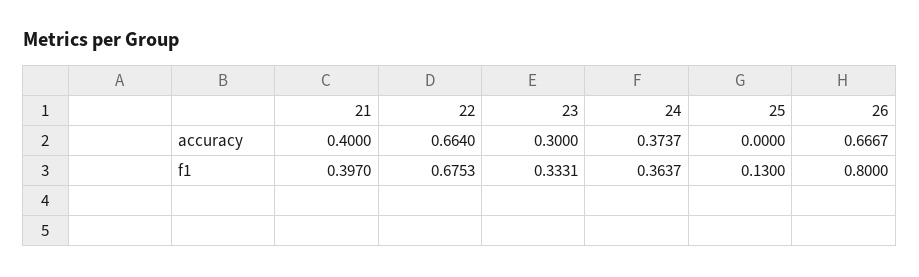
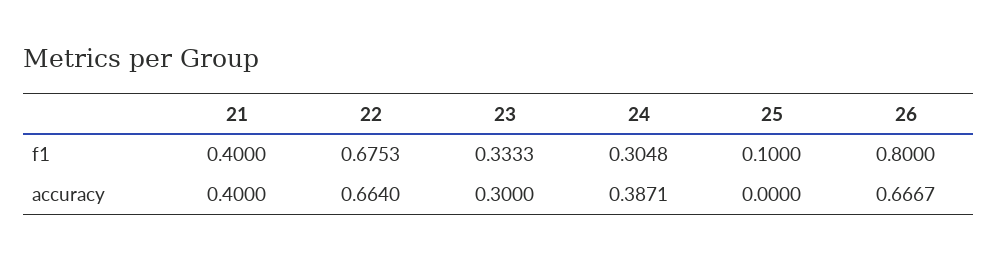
  {
    "21": {
      "accuracy": 0.4,
-     "f1": 0.397
+     "f1": 0.4
    },
    "22": {
      "accuracy": 0.664,
      "f1": 0.6753
    },
    "23": {
      "accuracy": 0.3,
-     "f1": 0.3331
+     "f1": 0.3333
    },
    "24": {
-     "accuracy": 0.3737,
+     "accuracy": 0.3871,
-     "f1": 0.3637
+     "f1": 0.3048
    },
    "25": {
      "accuracy": 0,
-     "f1": 0.13
+     "f1": 0.1
    },
    "26": {
      "accuracy": 0.6667,
      "f1": 0.8
    }
  }

